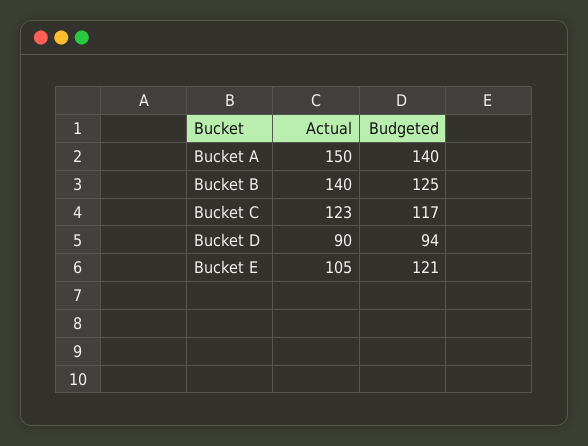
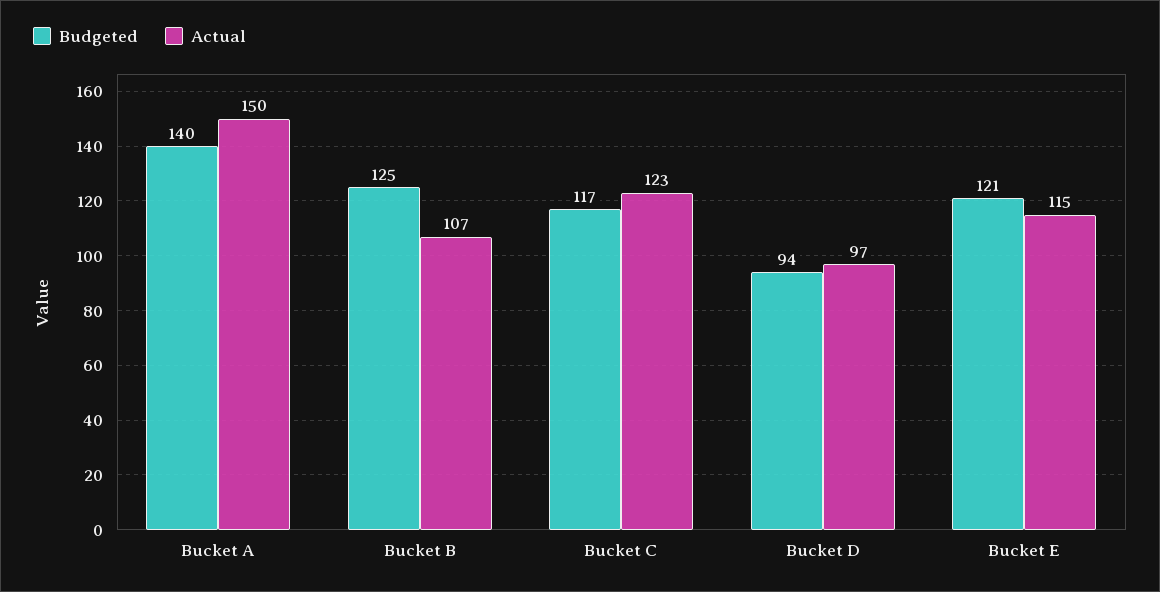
  {
    "Actual": {
      "Bucket A": 150,
-     "Bucket B": 140,
+     "Bucket B": 107,
      "Bucket C": 123,
-     "Bucket D": 90,
+     "Bucket D": 97,
-     "Bucket E": 105
+     "Bucket E": 115
    },
    "Budgeted": {
      "Bucket A": 140,
      "Bucket B": 125,
      "Bucket C": 117,
      "Bucket D": 94,
      "Bucket E": 121
    }
  }

